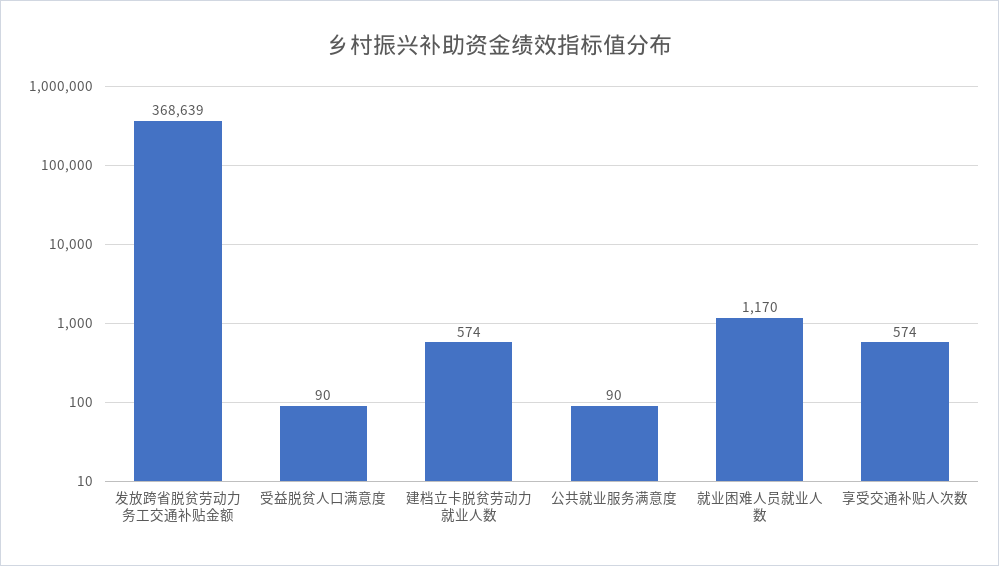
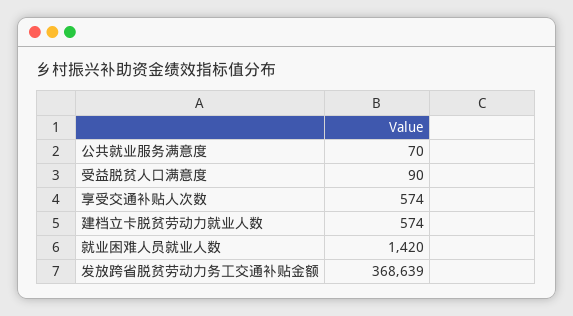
  {
    "发放跨省脱贫劳动力务工交通补贴金额": 368639,
    "受益脱贫人口满意度": 90,
    "建档立卡脱贫劳动力就业人数": 574,
-   "公共就业服务满意度": 90,
+   "公共就业服务满意度": 70,
-   "就业困难人员就业人数": 1170,
+   "就业困难人员就业人数": 1420,
    "享受交通补贴人次数": 574
  }

